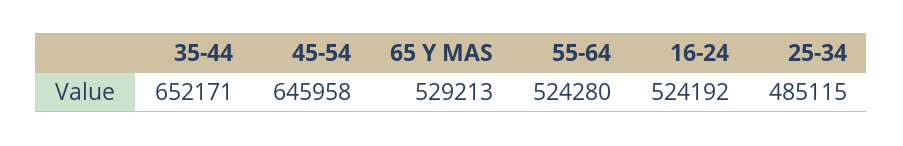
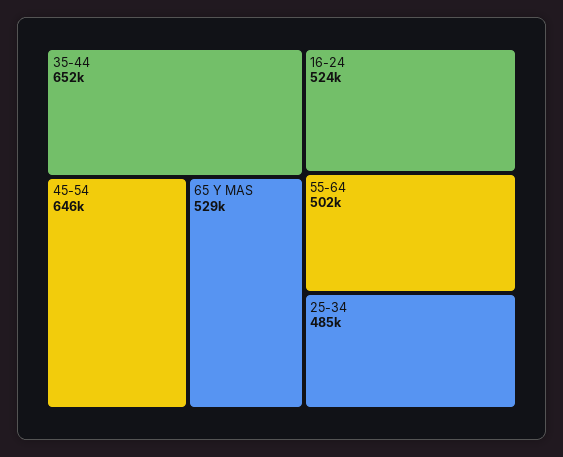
  {
    "35-44": 652171,
    "45-54": 645958,
    "65 Y MAS": 529213,
-   "55-64": 524280,
+   "55-64": 502000,
    "16-24": 524192,
    "25-34": 485115
  }

